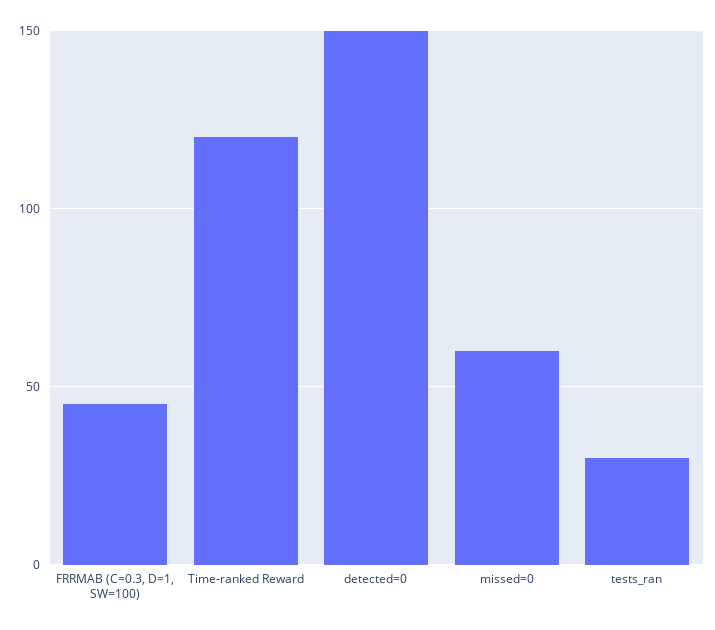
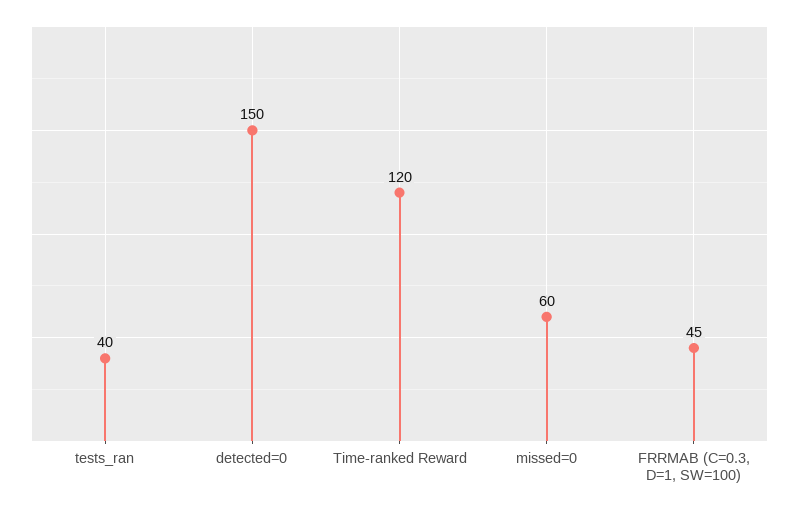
  {
    "FRRMAB (C=0.3, D=1, SW=100)": 45,
    "Time-ranked Reward": 120,
    "detected=0": 150,
    "missed=0": 60,
-   "tests_ran": 30
+   "tests_ran": 40
  }

